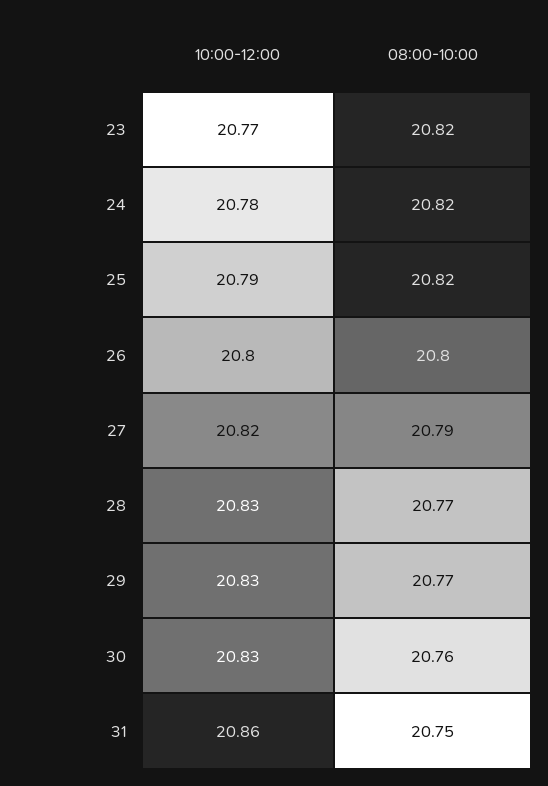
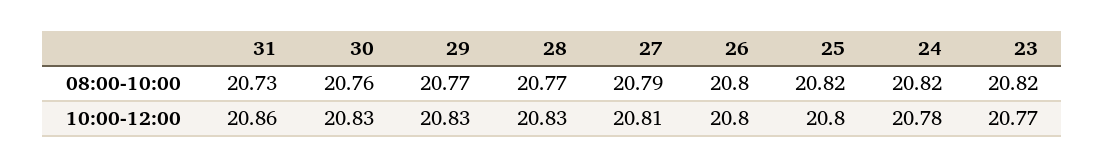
  {
    "10:00-12:00": {
      "23": 20.77,
      "24": 20.78,
-     "25": 20.79,
+     "25": 20.8,
      "26": 20.8,
-     "27": 20.82,
+     "27": 20.81,
      "28": 20.83,
      "29": 20.83,
      "30": 20.83,
      "31": 20.86
    },
    "08:00-10:00": {
      "23": 20.82,
      "24": 20.82,
      "25": 20.82,
      "26": 20.8,
      "27": 20.79,
      "28": 20.77,
      "29": 20.77,
      "30": 20.76,
-     "31": 20.75
+     "31": 20.73
    }
  }

